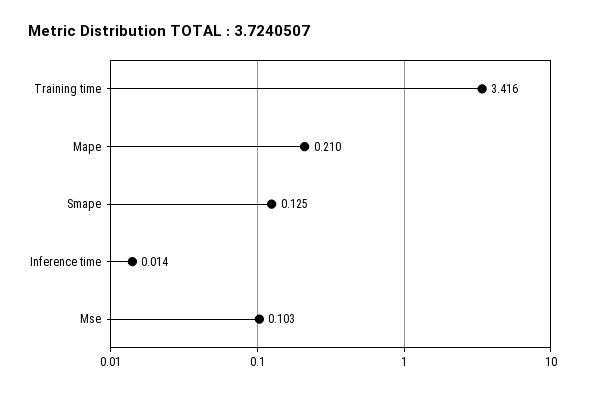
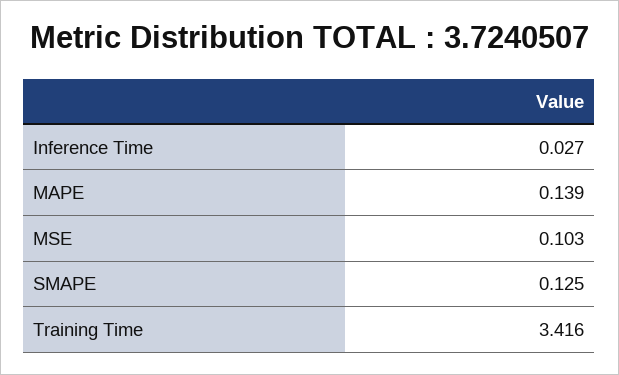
  {
    "Training time": 3.416,
-   "Mape": 0.21,
+   "Mape": 0.139,
    "Smape": 0.125,
-   "Inference time": 0.014,
+   "Inference time": 0.027,
    "Mse": 0.103
  }

